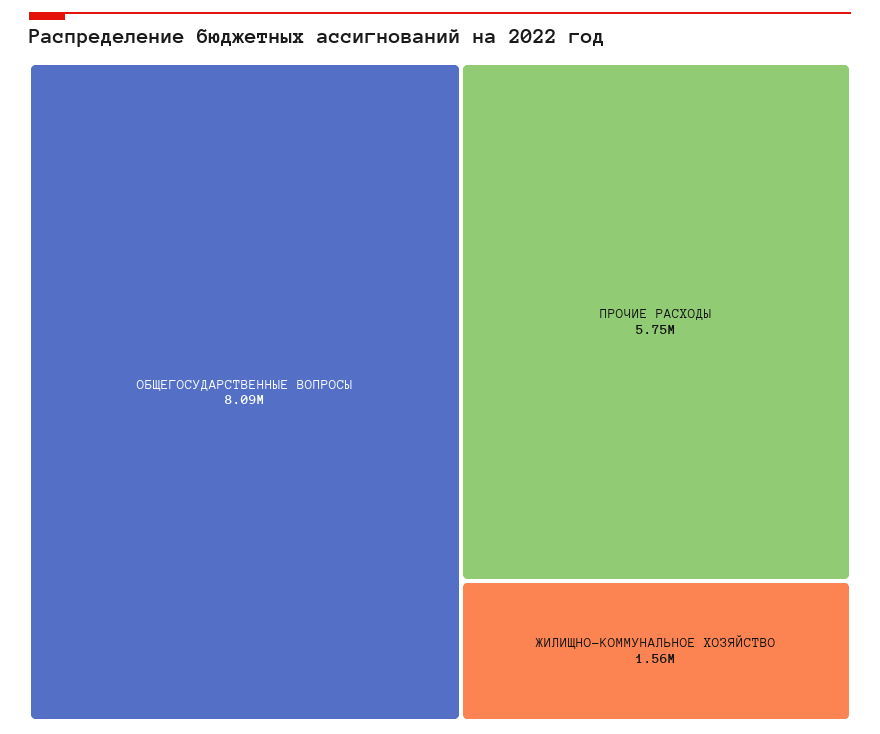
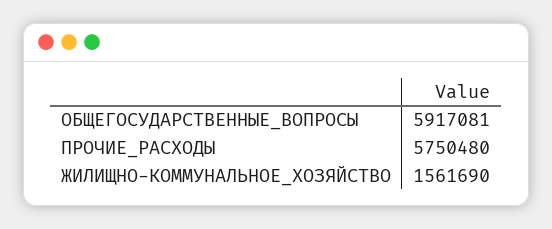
  {
-   "ОБЩЕГОСУДАРСТВЕННЫЕ ВОПРОСЫ": 8090000,
+   "ОБЩЕГОСУДАРСТВЕННЫЕ ВОПРОСЫ": 5917081,
    "ПРОЧИЕ РАСХОДЫ": 5750480,
    "ЖИЛИЩНО-КОММУНАЛЬНОЕ ХОЗЯЙСТВО": 1561690
  }

